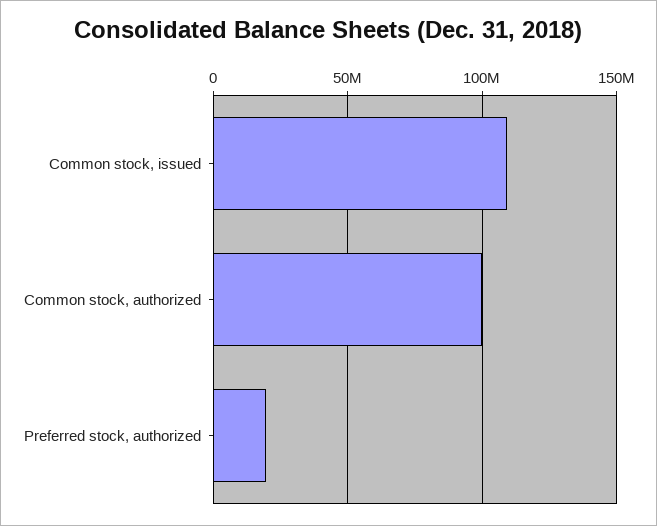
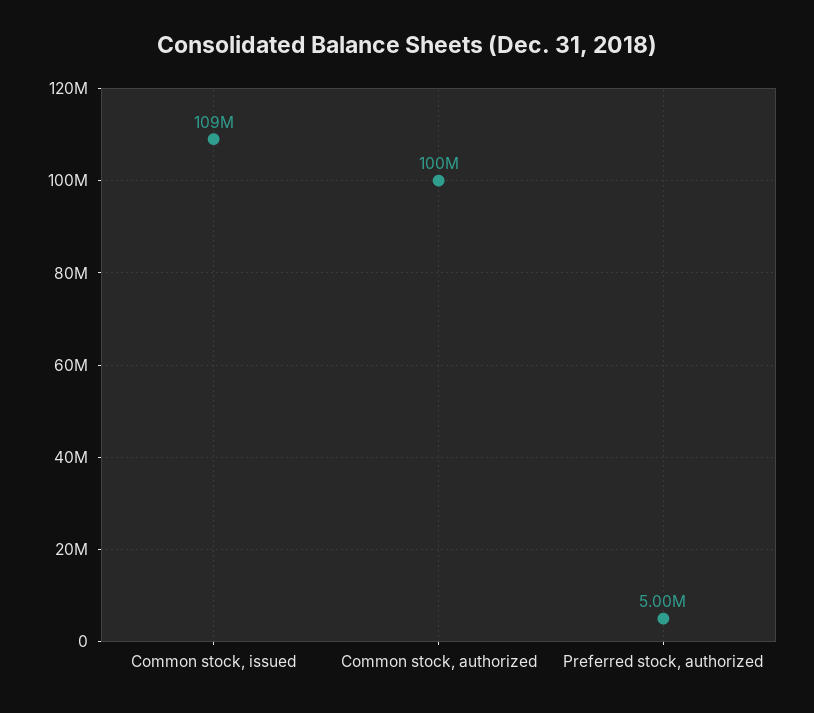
  {
    "Common stock, issued": 109000000,
    "Common stock, authorized": 100000000,
-   "Preferred stock, authorized": 20000000
+   "Preferred stock, authorized": 5000000
  }

